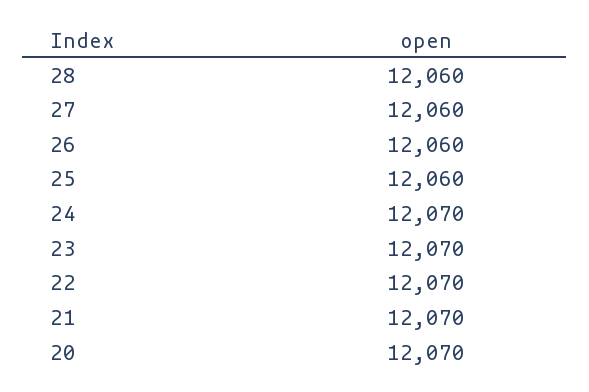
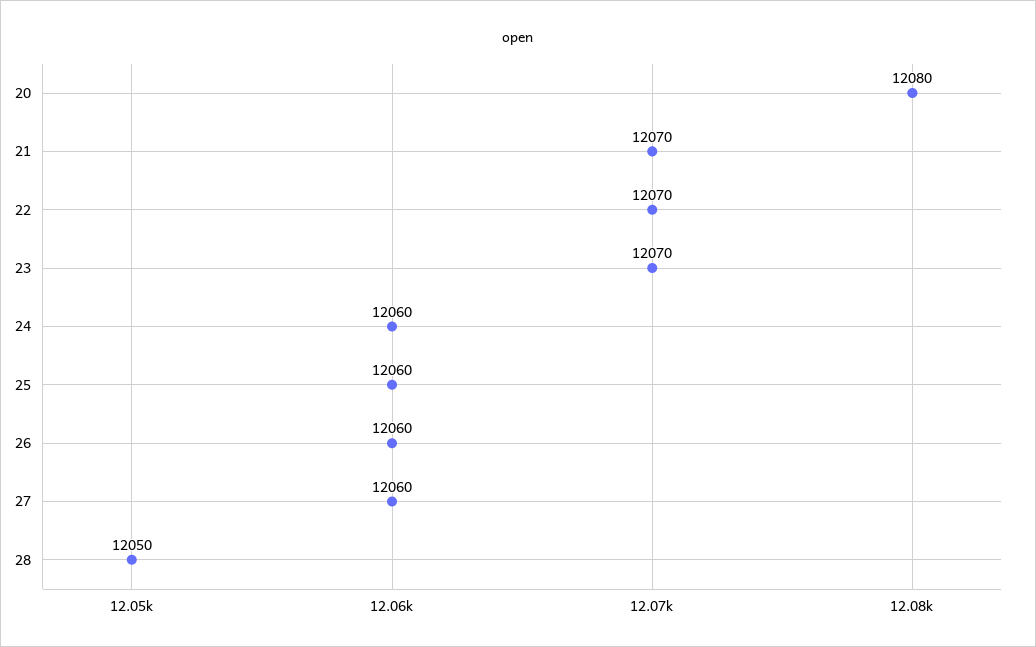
  {
-   "28": 12060,
+   "28": 12050,
    "27": 12060,
    "26": 12060,
    "25": 12060,
-   "24": 12070,
+   "24": 12060,
    "23": 12070,
    "22": 12070,
    "21": 12070,
-   "20": 12070
+   "20": 12080
  }

